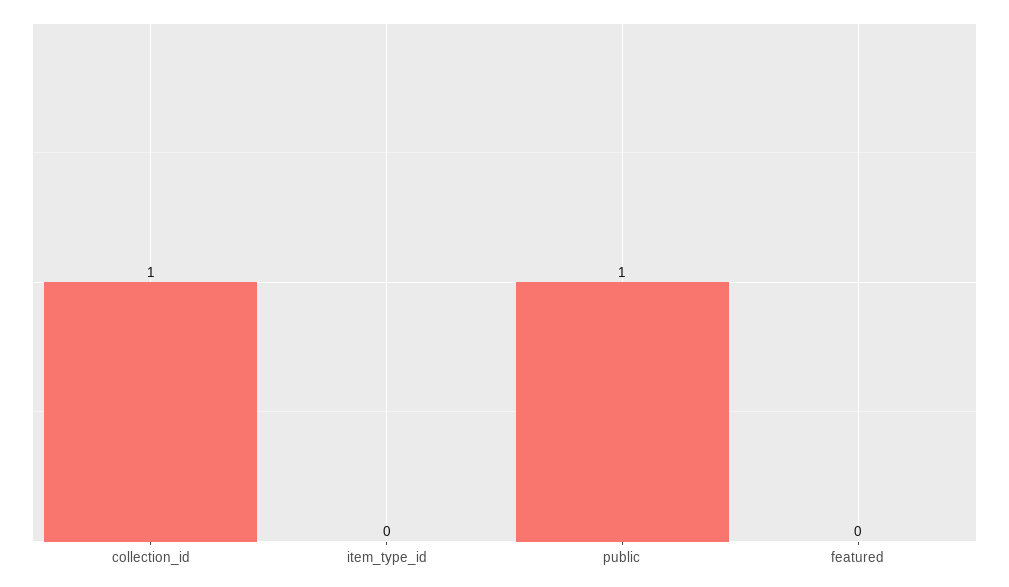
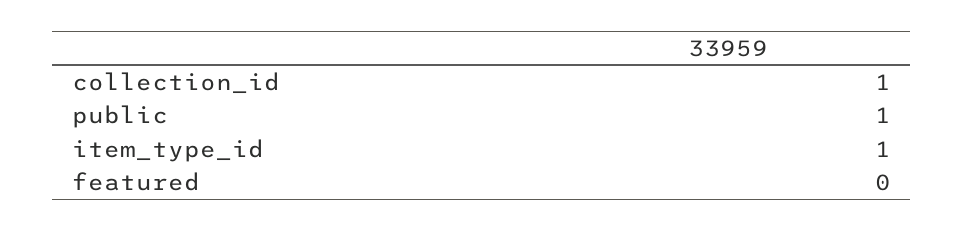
  {
    "collection_id": 1,
-   "item_type_id": 0,
+   "item_type_id": 1,
    "public": 1,
    "featured": 0
  }

